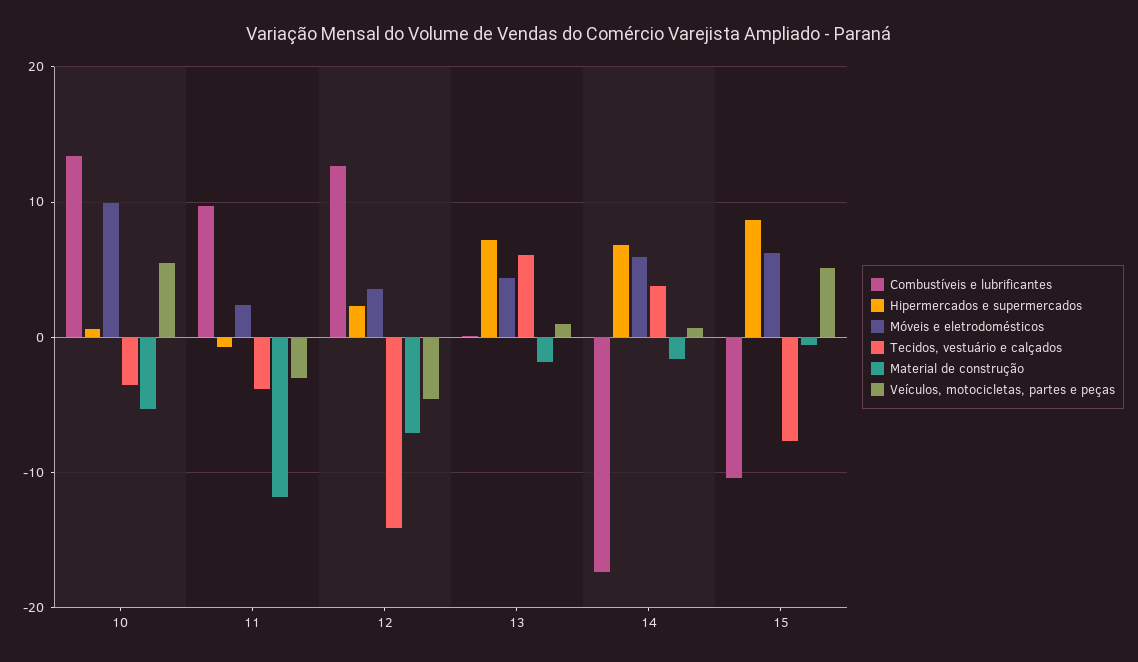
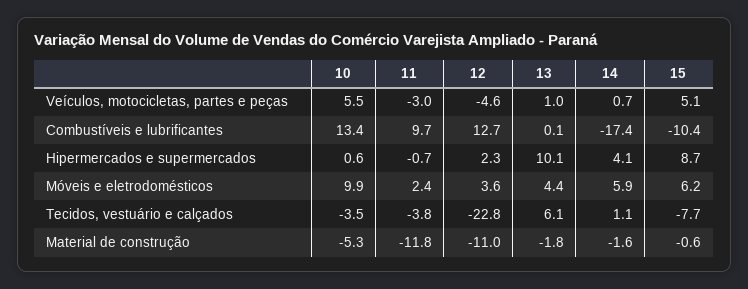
  {
    "Combustíveis e lubrificantes": {
      "10": 13.4,
      "11": 9.7,
      "12": 12.7,
      "13": 0.1,
      "14": -17.4,
      "15": -10.4
    },
    "Hipermercados e supermercados": {
      "10": 0.6,
      "11": -0.7,
      "12": 2.3,
-     "13": 7,
+     "13": 10.1,
-     "14": 7,
+     "14": 4.1,
      "15": 8.7
    },
    "Móveis e eletrodomésticos": {
      "10": 9.9,
      "11": 2.4,
      "12": 3.6,
      "13": 4.4,
      "14": 5.9,
      "15": 6.2
    },
    "Tecidos, vestuário e calçados": {
      "10": -3.5,
      "11": -3.8,
-     "12": -14,
+     "12": -22.8,
      "13": 6.1,
-     "14": 4,
+     "14": 1.1,
      "15": -7.7
    },
    "Material de construção": {
      "10": -5.3,
      "11": -11.8,
-     "12": -7,
+     "12": -11,
      "13": -1.8,
      "14": -1.6,
      "15": -0.6
    },
    "Veículos, motocicletas, partes e peças": {
      "10": 5.5,
      "11": -3,
      "12": -4.6,
      "13": 1,
      "14": 0.7,
      "15": 5.1
    }
  }

